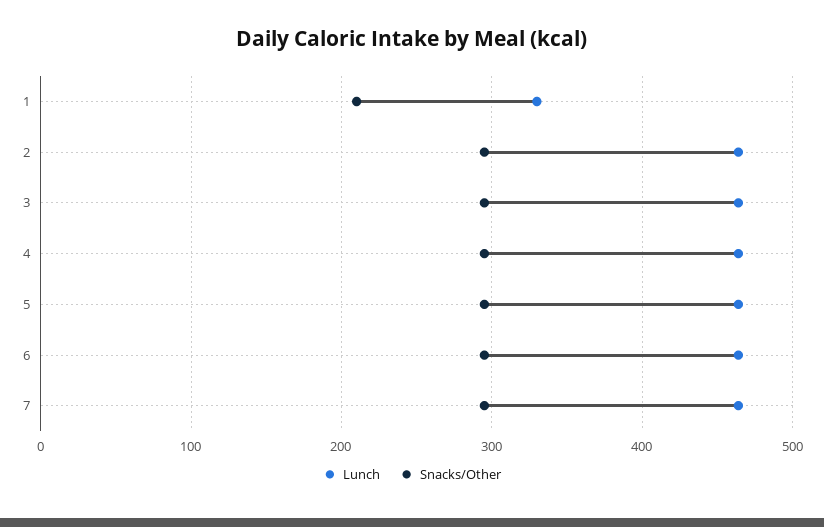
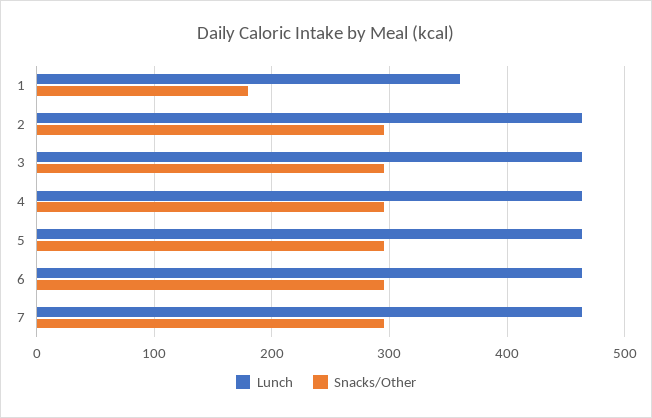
  {
    "Lunch": {
-     "1": 330,
+     "1": 360,
      "2": 460,
      "3": 460,
      "4": 460,
      "5": 460,
      "6": 460,
      "7": 460
    },
    "Snacks/Other": {
-     "1": 210,
+     "1": 180,
      "2": 300,
      "3": 300,
      "4": 300,
      "5": 300,
      "6": 300,
      "7": 300
    }
  }

